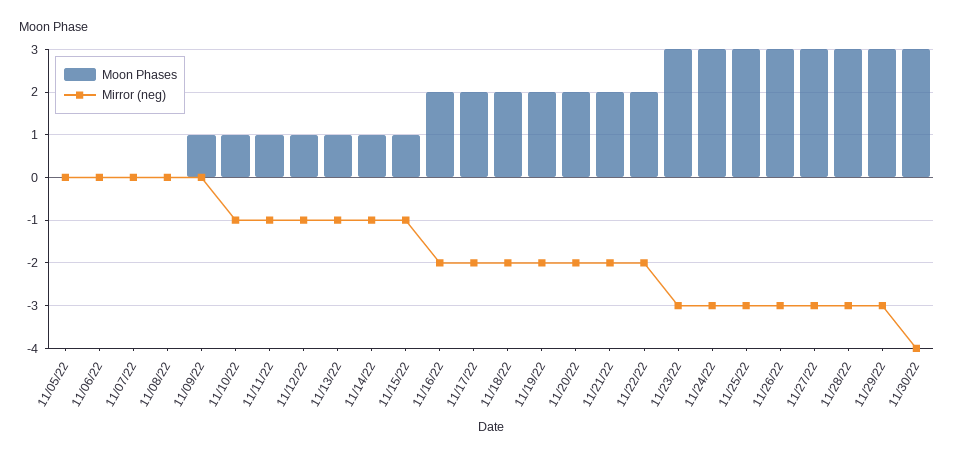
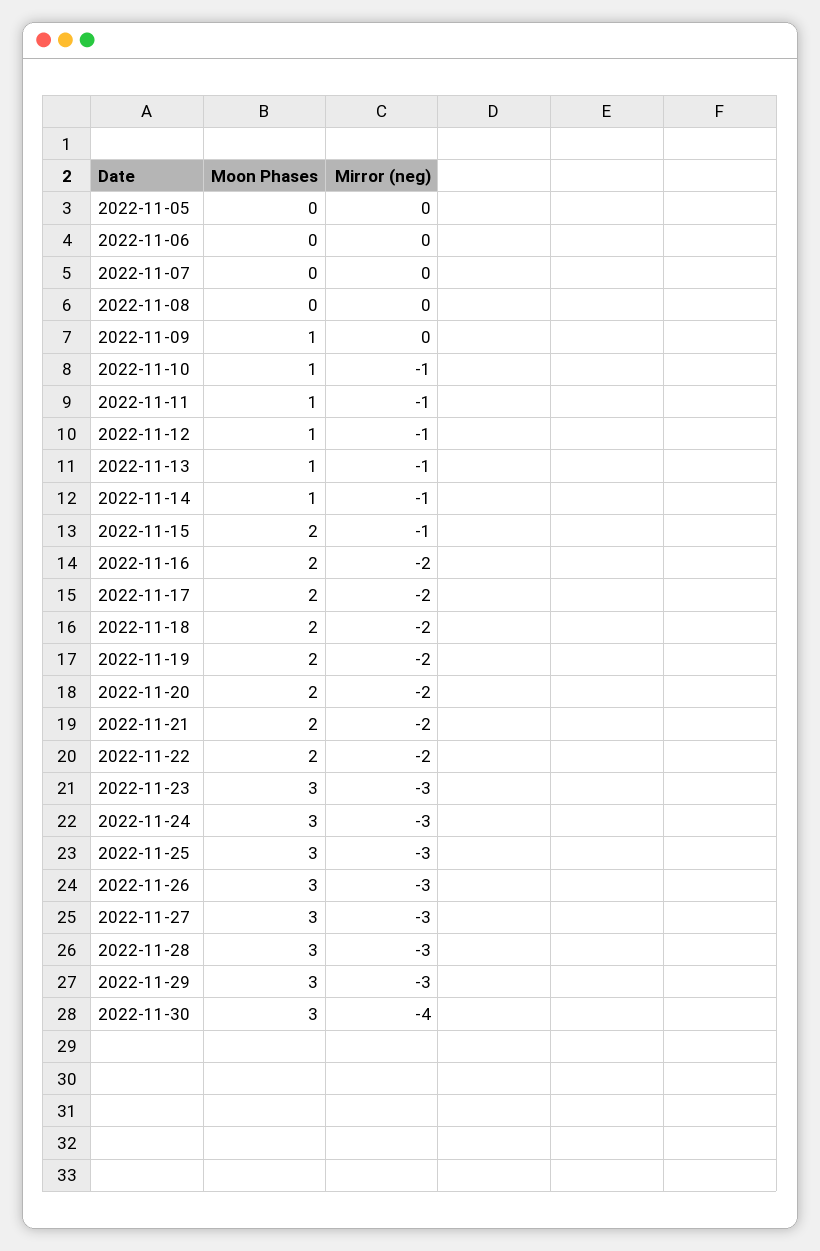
  {
    "Moon Phases": {
      "11/05/22": 0,
      "11/06/22": 0,
      "11/07/22": 0,
      "11/08/22": 0,
      "11/09/22": 1,
      "11/10/22": 1,
      "11/11/22": 1,
      "11/12/22": 1,
      "11/13/22": 1,
      "11/14/22": 1,
-     "11/15/22": 1,
+     "11/15/22": 2,
      "11/16/22": 2,
      "11/17/22": 2,
      "11/18/22": 2,
      "11/19/22": 2,
      "11/20/22": 2,
      "11/21/22": 2,
      "11/22/22": 2,
      "11/23/22": 3,
      "11/24/22": 3,
      "11/25/22": 3,
      "11/26/22": 3,
      "11/27/22": 3,
      "11/28/22": 3,
      "11/29/22": 3,
      "11/30/22": 3
    },
    "Mirror (neg)": {
      "11/05/22": 0,
      "11/06/22": 0,
      "11/07/22": 0,
      "11/08/22": 0,
      "11/09/22": 0,
      "11/10/22": -1,
      "11/11/22": -1,
      "11/12/22": -1,
      "11/13/22": -1,
      "11/14/22": -1,
      "11/15/22": -1,
      "11/16/22": -2,
      "11/17/22": -2,
      "11/18/22": -2,
      "11/19/22": -2,
      "11/20/22": -2,
      "11/21/22": -2,
      "11/22/22": -2,
      "11/23/22": -3,
      "11/24/22": -3,
      "11/25/22": -3,
      "11/26/22": -3,
      "11/27/22": -3,
      "11/28/22": -3,
      "11/29/22": -3,
      "11/30/22": -4
    }
  }

